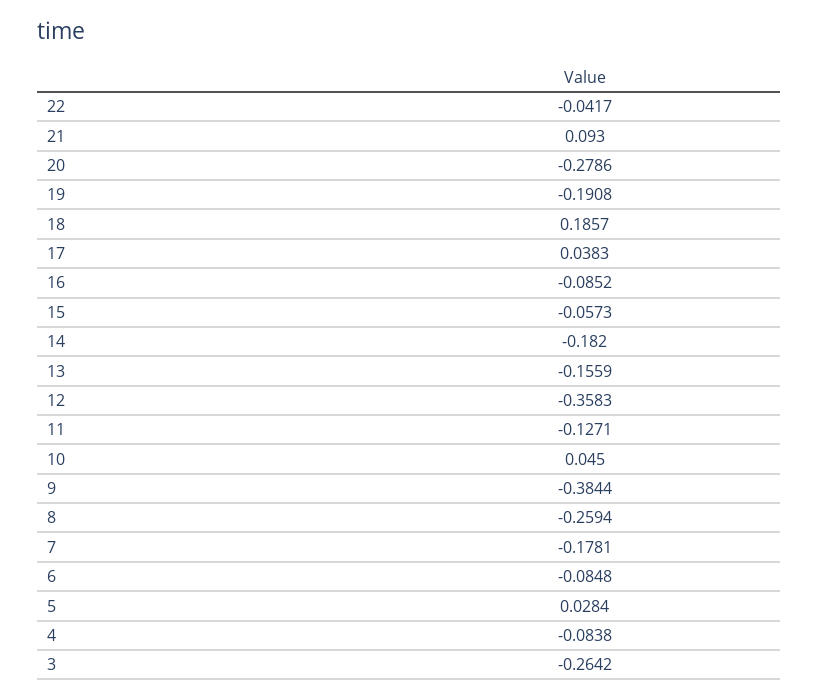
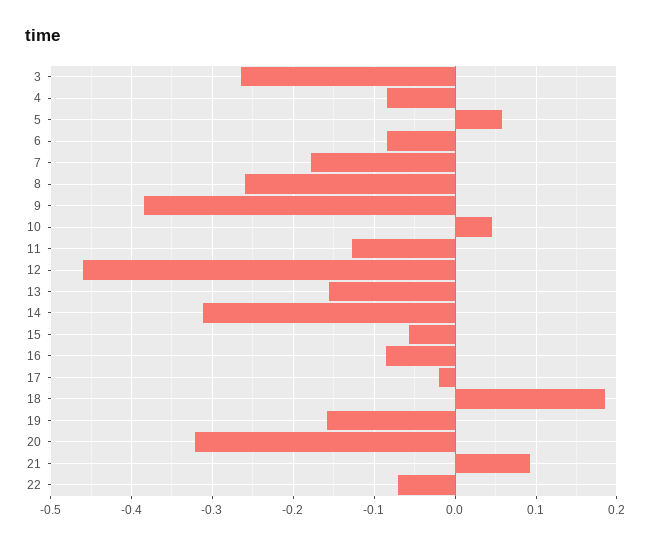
  {
-   "22": -0.0417,
+   "22": -0.07,
    "21": 0.093,
-   "20": -0.2786,
+   "20": -0.32,
-   "19": -0.1908,
+   "19": -0.16,
    "18": 0.1857,
-   "17": 0.0383,
+   "17": -0.02,
    "16": -0.0852,
    "15": -0.0573,
-   "14": -0.182,
+   "14": -0.31,
    "13": -0.1559,
-   "12": -0.3583,
+   "12": -0.46,
    "11": -0.1271,
    "10": 0.045,
    "9": -0.3844,
    "8": -0.2594,
    "7": -0.1781,
    "6": -0.0848,
-   "5": 0.0284,
+   "5": 0.06,
    "4": -0.0838,
    "3": -0.2642
  }

